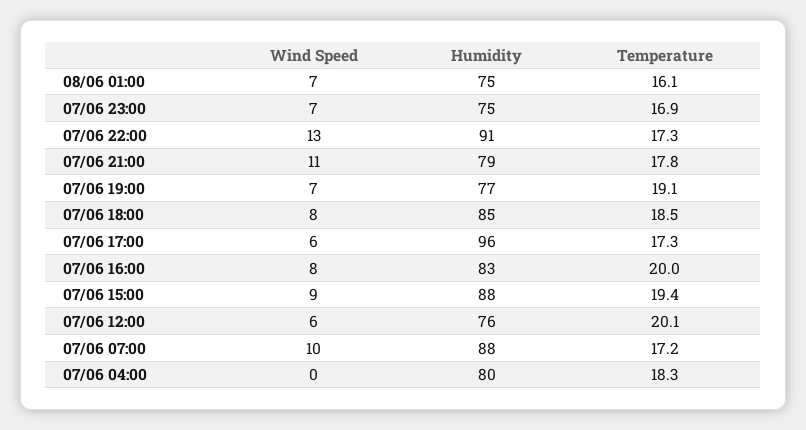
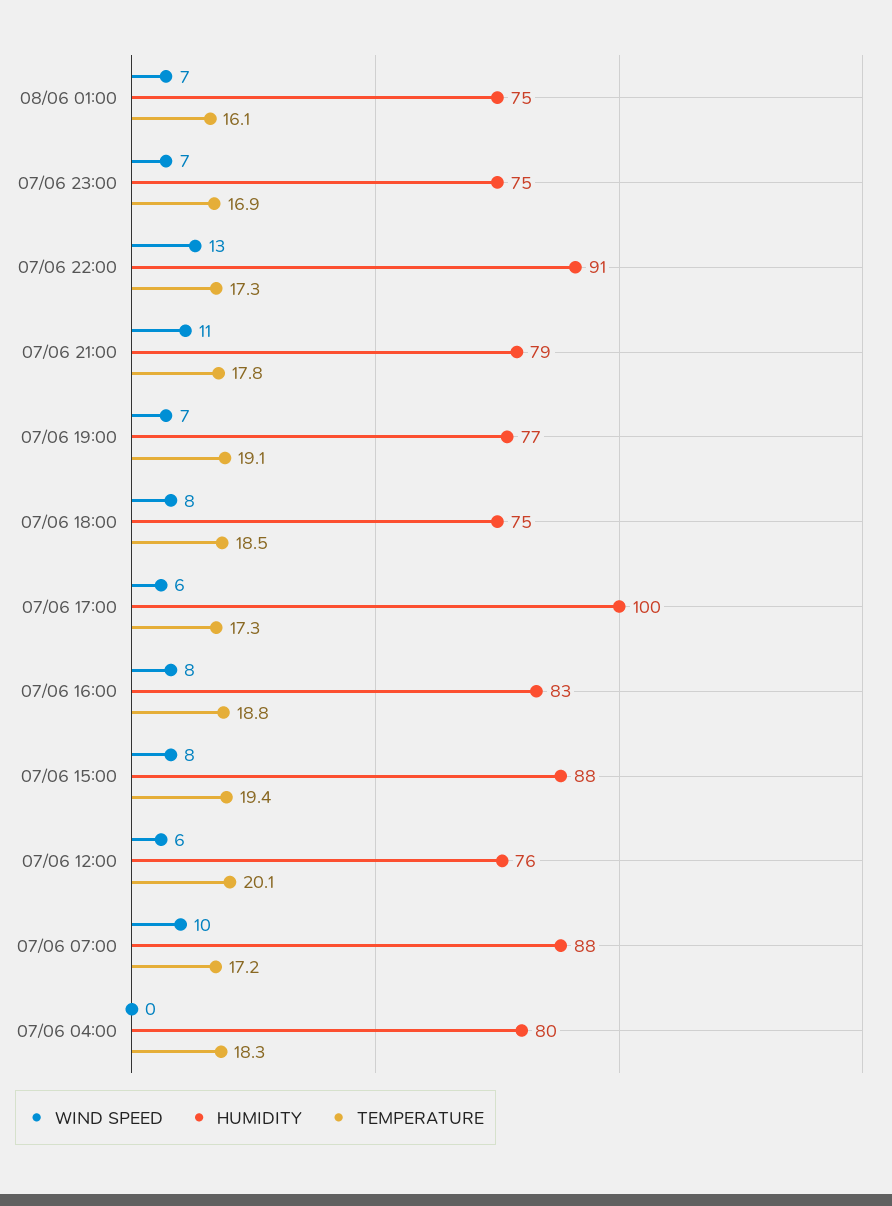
  {
    "Wind Speed": {
      "08/06 01:00": 7,
      "07/06 23:00": 7,
      "07/06 22:00": 13,
      "07/06 21:00": 11,
      "07/06 19:00": 7,
      "07/06 18:00": 8,
      "07/06 17:00": 6,
      "07/06 16:00": 8,
-     "07/06 15:00": 9,
+     "07/06 15:00": 8,
      "07/06 12:00": 6,
      "07/06 07:00": 10,
      "07/06 04:00": 0
    },
    "Humidity": {
      "08/06 01:00": 75,
      "07/06 23:00": 75,
      "07/06 22:00": 91,
      "07/06 21:00": 79,
      "07/06 19:00": 77,
-     "07/06 18:00": 85,
+     "07/06 18:00": 75,
-     "07/06 17:00": 96,
+     "07/06 17:00": 100,
      "07/06 16:00": 83,
      "07/06 15:00": 88,
      "07/06 12:00": 76,
      "07/06 07:00": 88,
      "07/06 04:00": 80
    },
    "Temperature": {
      "08/06 01:00": 16.1,
      "07/06 23:00": 16.9,
      "07/06 22:00": 17.3,
      "07/06 21:00": 17.8,
      "07/06 19:00": 19.1,
      "07/06 18:00": 18.5,
      "07/06 17:00": 17.3,
-     "07/06 16:00": 20,
+     "07/06 16:00": 18.8,
      "07/06 15:00": 19.4,
      "07/06 12:00": 20.1,
      "07/06 07:00": 17.2,
      "07/06 04:00": 18.3
    }
  }

